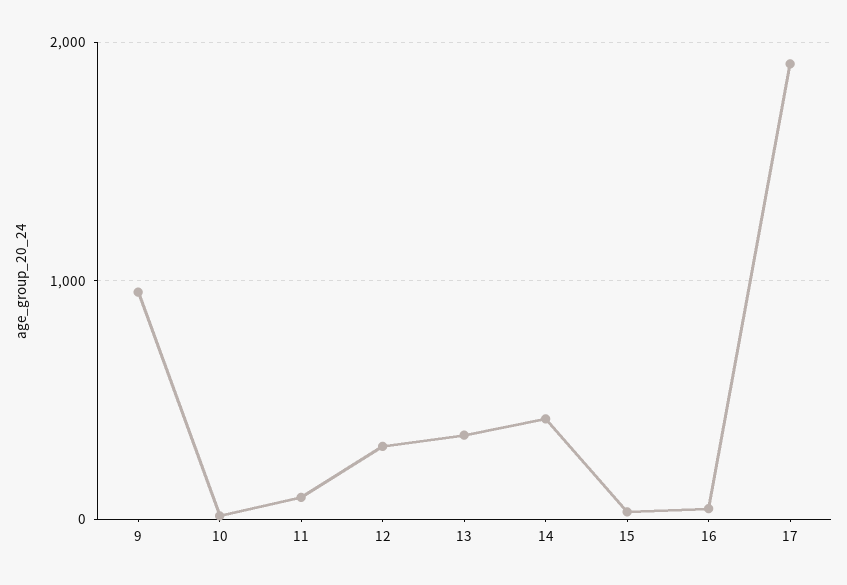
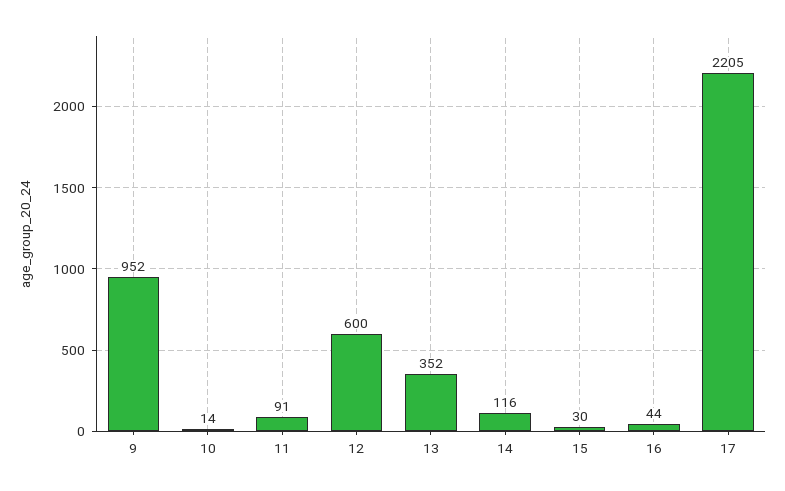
  {
    "9": 952,
    "10": 14,
    "11": 91,
-   "12": 300,
+   "12": 600,
    "13": 352,
-   "14": 400,
+   "14": 116,
    "15": 30,
    "16": 44,
-   "17": 1900
+   "17": 2205
  }

